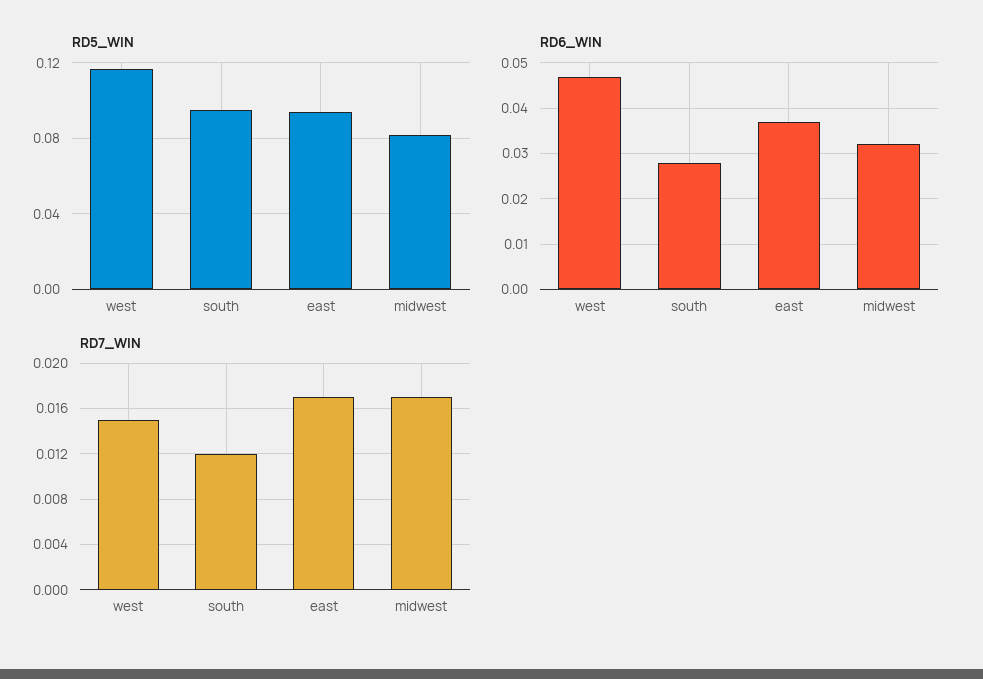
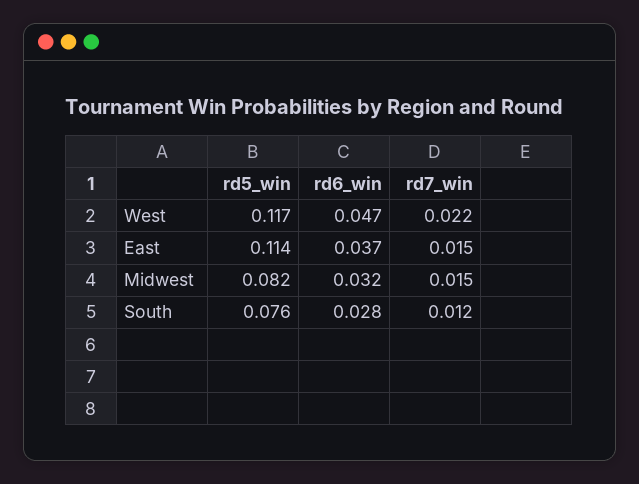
  {
    "RD5_WIN": {
      "west": 0.117,
-     "south": 0.095,
+     "south": 0.076,
-     "east": 0.095,
+     "east": 0.114,
      "midwest": 0.082
    },
    "RD6_WIN": {
      "west": 0.047,
      "south": 0.028,
      "east": 0.037,
      "midwest": 0.032
    },
    "RD7_WIN": {
-     "west": 0.015,
+     "west": 0.022,
      "south": 0.012,
-     "east": 0.017,
+     "east": 0.015,
-     "midwest": 0.017
+     "midwest": 0.015
    }
  }

